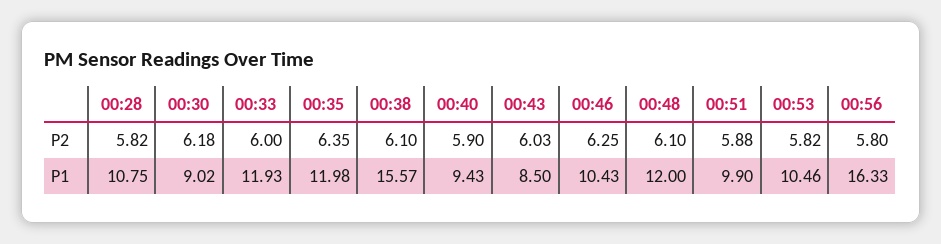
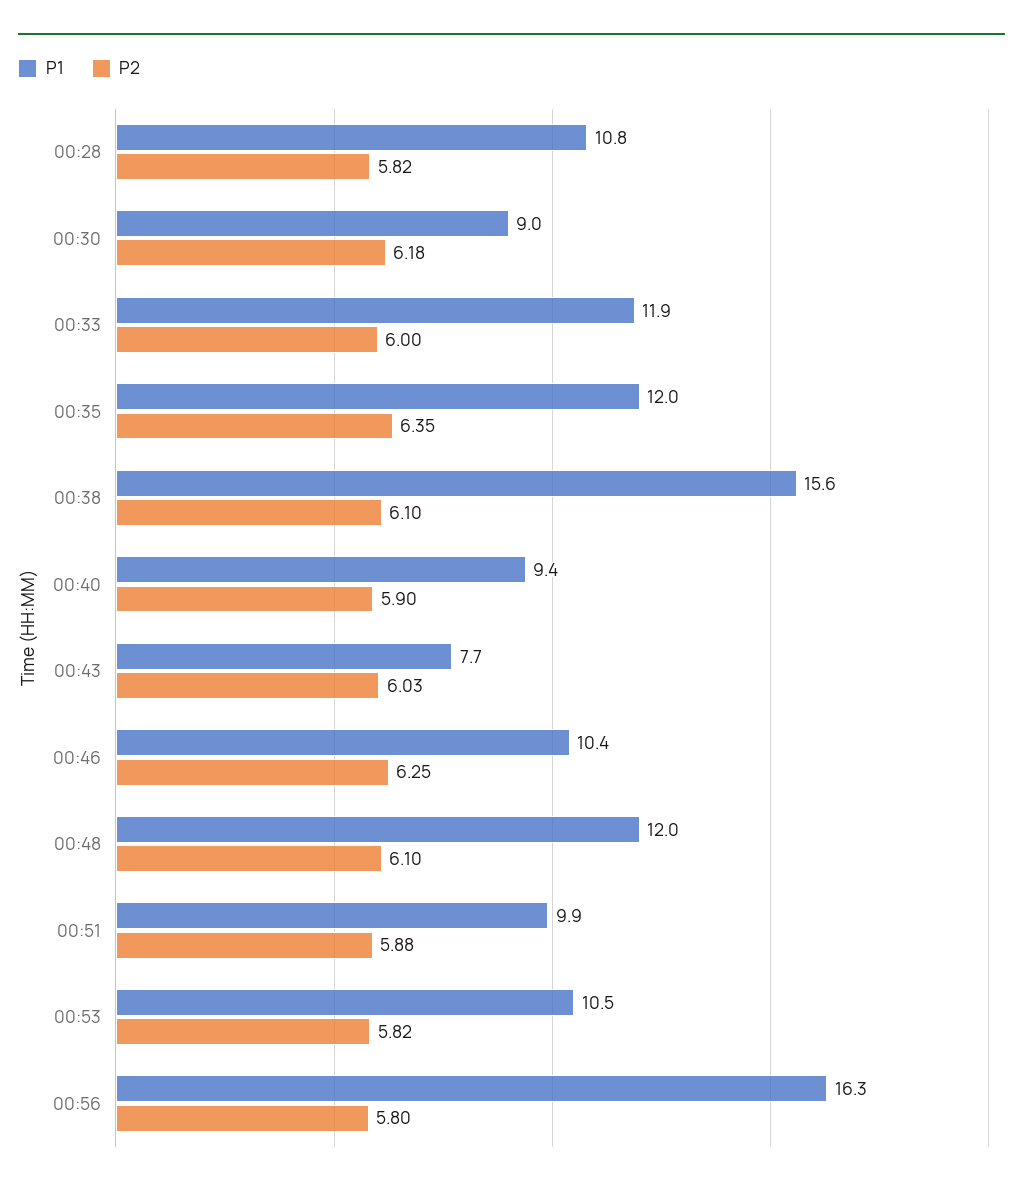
  {
    "P2": {
      "00:28": 5.82,
      "00:30": 6.18,
      "00:33": 6,
      "00:35": 6.35,
      "00:38": 6.1,
      "00:40": 5.9,
      "00:43": 6.03,
      "00:46": 6.25,
      "00:48": 6.1,
      "00:51": 5.88,
      "00:53": 5.82,
      "00:56": 5.8
    },
    "P1": {
      "00:28": 10.75,
      "00:30": 9.02,
      "00:33": 11.93,
      "00:35": 11.98,
      "00:38": 15.57,
      "00:40": 9.43,
-     "00:43": 8.5,
+     "00:43": 7.7,
      "00:46": 10.43,
      "00:48": 12,
      "00:51": 9.9,
      "00:53": 10.46,
      "00:56": 16.33
    }
  }

